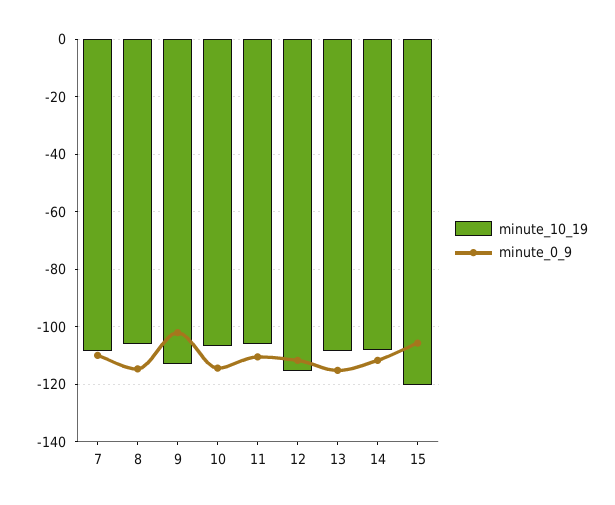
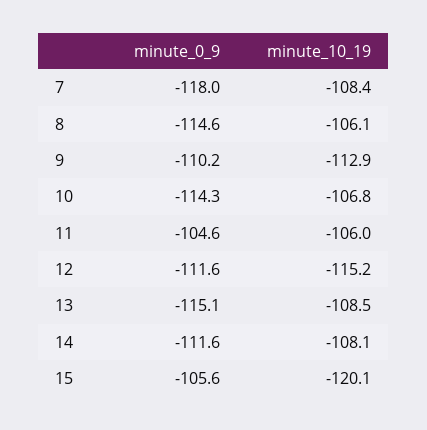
  {
    "minute_10_19": {
      "7": -108.4,
      "8": -106.1,
      "9": -112.9,
      "10": -106.8,
      "11": -106,
      "12": -115.2,
      "13": -108.5,
      "14": -108.1,
      "15": -120.1
    },
    "minute_0_9": {
-     "7": -110,
+     "7": -118,
      "8": -114.6,
-     "9": -102.5,
+     "9": -110.2,
      "10": -114.3,
-     "11": -110,
+     "11": -104.6,
      "12": -111.6,
      "13": -115.1,
      "14": -111.6,
      "15": -105.6
    }
  }

